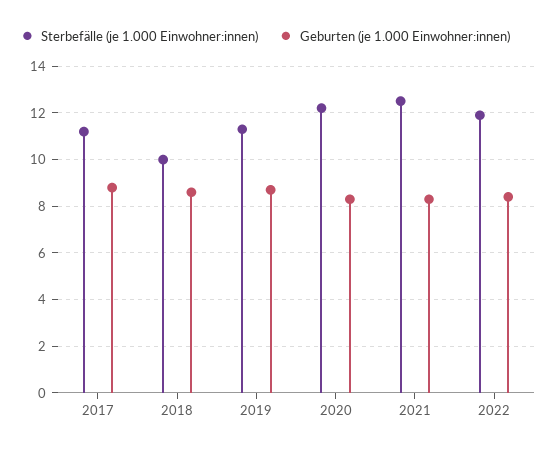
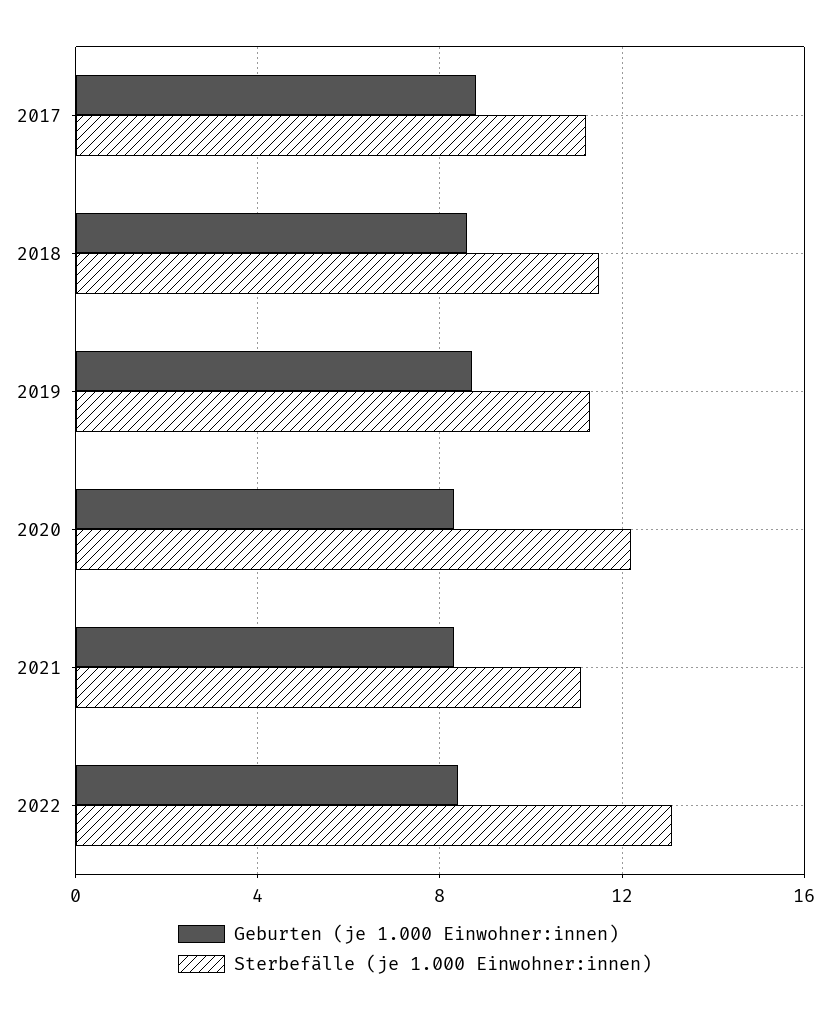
  {
    "Sterbefälle (je 1.000 Einwohner:innen)": {
      "2017": 11,
-     "2018": 10,
+     "2018": 11.5,
      "2019": 11.5,
      "2020": 12,
-     "2021": 12.5,
+     "2021": 11,
-     "2022": 12
+     "2022": 13
    },
    "Geburten (je 1.000 Einwohner:innen)": {
      "2017": 9,
      "2018": 8.5,
      "2019": 8.5,
      "2020": 8.5,
      "2021": 8.5,
      "2022": 8.5
    }
  }

